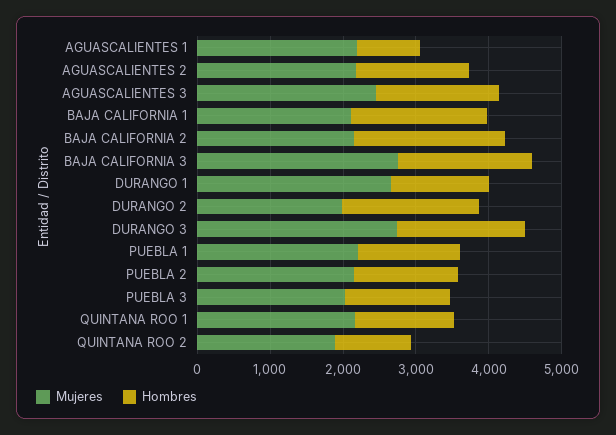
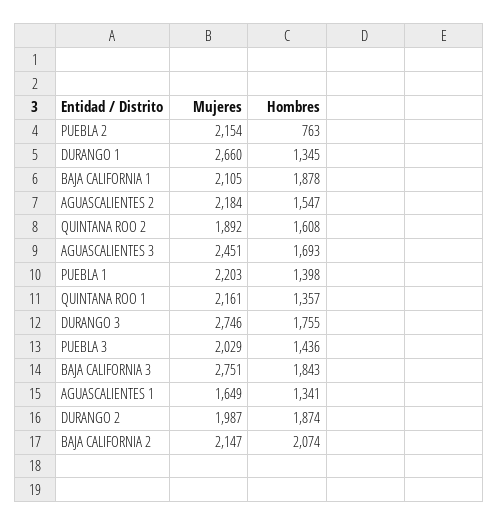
  {
    "Mujeres": {
-     "AGUASCALIENTES 1": 2200,
+     "AGUASCALIENTES 1": 1649,
      "AGUASCALIENTES 2": 2184,
      "AGUASCALIENTES 3": 2451,
      "BAJA CALIFORNIA 1": 2105,
      "BAJA CALIFORNIA 2": 2147,
      "BAJA CALIFORNIA 3": 2751,
      "DURANGO 1": 2660,
      "DURANGO 2": 1987,
      "DURANGO 3": 2746,
      "PUEBLA 1": 2203,
      "PUEBLA 2": 2154,
      "PUEBLA 3": 2029,
      "QUINTANA ROO 1": 2161,
      "QUINTANA ROO 2": 1892
    },
    "Hombres": {
-     "AGUASCALIENTES 1": 800,
+     "AGUASCALIENTES 1": 1341,
      "AGUASCALIENTES 2": 1547,
      "AGUASCALIENTES 3": 1693,
      "BAJA CALIFORNIA 1": 1878,
      "BAJA CALIFORNIA 2": 2074,
      "BAJA CALIFORNIA 3": 1843,
      "DURANGO 1": 1345,
      "DURANGO 2": 1874,
      "DURANGO 3": 1755,
      "PUEBLA 1": 1398,
-     "PUEBLA 2": 1400,
+     "PUEBLA 2": 763,
      "PUEBLA 3": 1436,
      "QUINTANA ROO 1": 1357,
-     "QUINTANA ROO 2": 1000
+     "QUINTANA ROO 2": 1608
    }
  }

